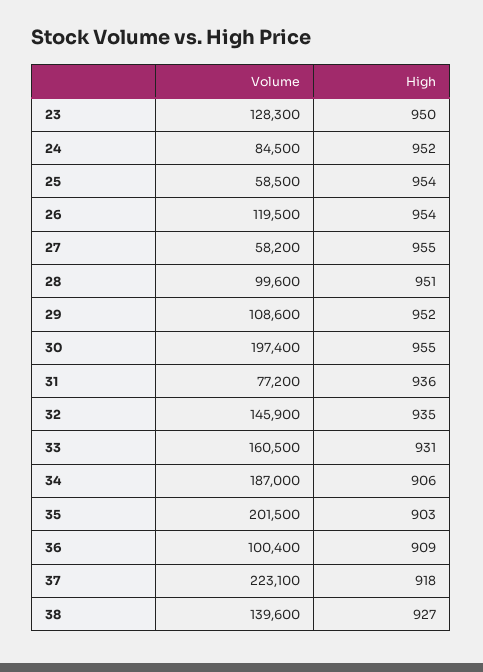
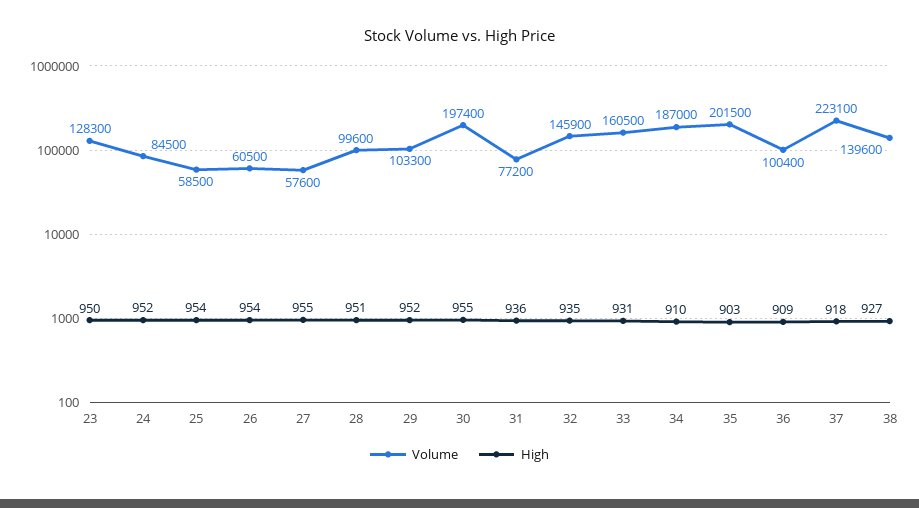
  {
    "Volume": {
      "23": 128300,
      "24": 84500,
      "25": 58500,
-     "26": 119500,
+     "26": 60500,
-     "27": 58200,
+     "27": 57600,
      "28": 99600,
-     "29": 108600,
+     "29": 103300,
      "30": 197400,
      "31": 77200,
      "32": 145900,
      "33": 160500,
      "34": 187000,
      "35": 201500,
      "36": 100400,
      "37": 223100,
      "38": 139600
    },
    "High": {
      "23": 950,
      "24": 952,
      "25": 954,
      "26": 954,
      "27": 955,
      "28": 951,
      "29": 952,
      "30": 955,
      "31": 936,
      "32": 935,
      "33": 931,
-     "34": 906,
+     "34": 910,
      "35": 903,
      "36": 909,
      "37": 918,
      "38": 927
    }
  }

